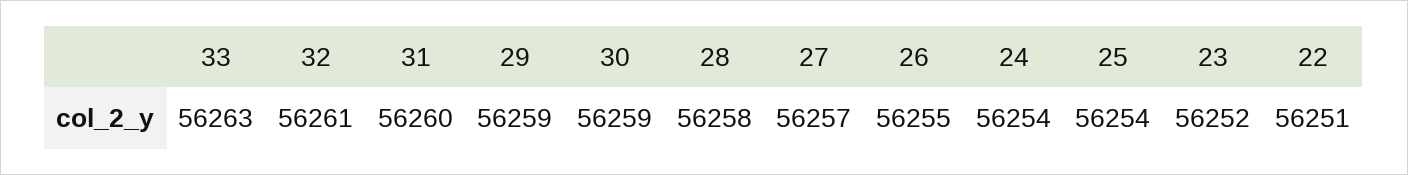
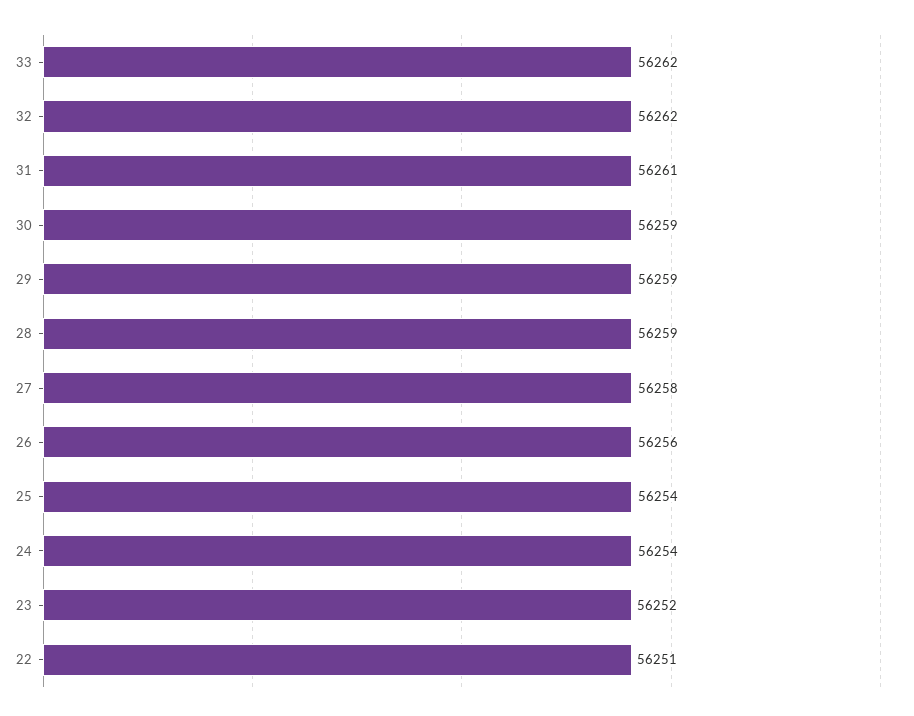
  {
-   "33": 56263,
+   "33": 56262,
-   "32": 56261,
+   "32": 56262,
-   "31": 56260,
+   "31": 56261,
    "29": 56259,
    "30": 56259,
-   "28": 56258,
+   "28": 56259,
-   "27": 56257,
+   "27": 56258,
-   "26": 56255,
+   "26": 56256,
    "24": 56254,
    "25": 56254,
    "23": 56252,
    "22": 56251
  }

